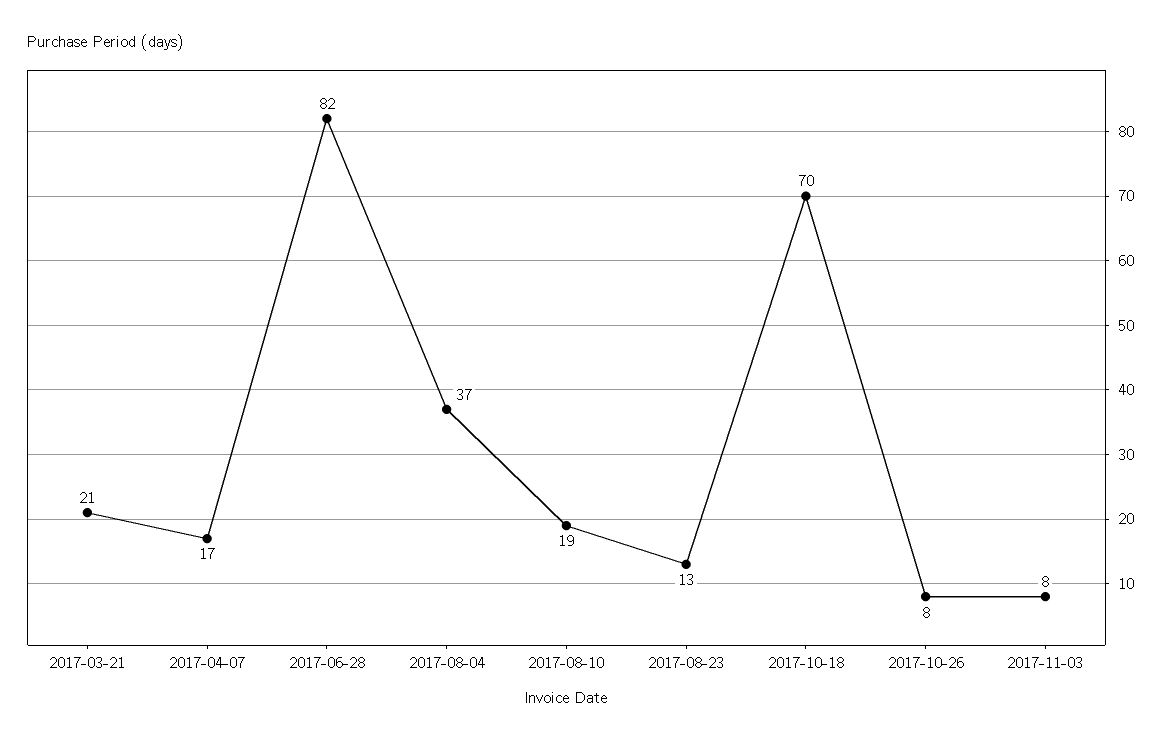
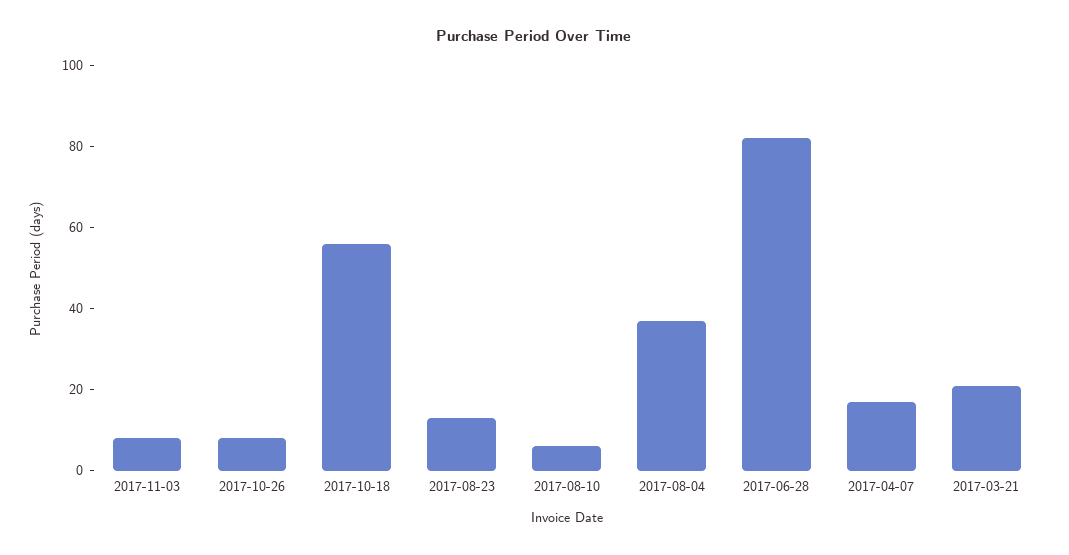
  {
    "2017-03-21": 21,
    "2017-04-07": 17,
    "2017-06-28": 82,
    "2017-08-04": 37,
-   "2017-08-10": 19,
+   "2017-08-10": 5,
    "2017-08-23": 13,
-   "2017-10-18": 70,
+   "2017-10-18": 55,
    "2017-10-26": 8,
    "2017-11-03": 8
  }

